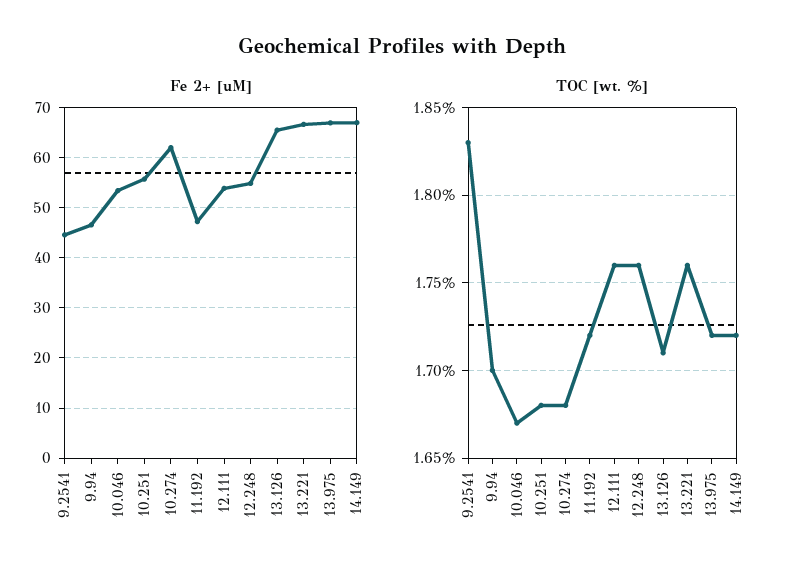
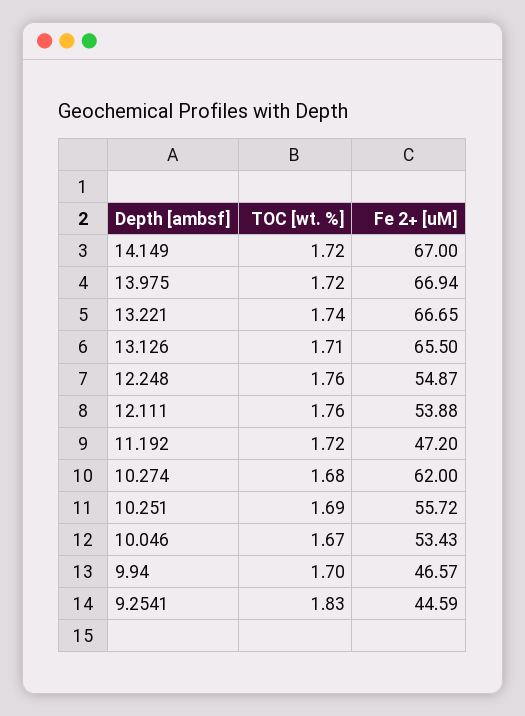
  {
    "Fe 2+ [uM]": {
      "9.2541": 44.59,
      "9.94": 46.57,
      "10.046": 53.43,
      "10.251": 55.72,
      "10.274": 62,
      "11.192": 47.2,
      "12.111": 53.88,
      "12.248": 54.87,
      "13.126": 65.5,
      "13.221": 66.65,
      "13.975": 66.94,
      "14.149": 67
    },
    "TOC [wt. %]": {
      "9.2541": 1.83,
      "9.94": 1.7,
      "10.046": 1.67,
-     "10.251": 1.68,
+     "10.251": 1.69,
      "10.274": 1.68,
      "11.192": 1.72,
      "12.111": 1.76,
      "12.248": 1.76,
      "13.126": 1.71,
-     "13.221": 1.76,
+     "13.221": 1.74,
      "13.975": 1.72,
      "14.149": 1.72
    }
  }

